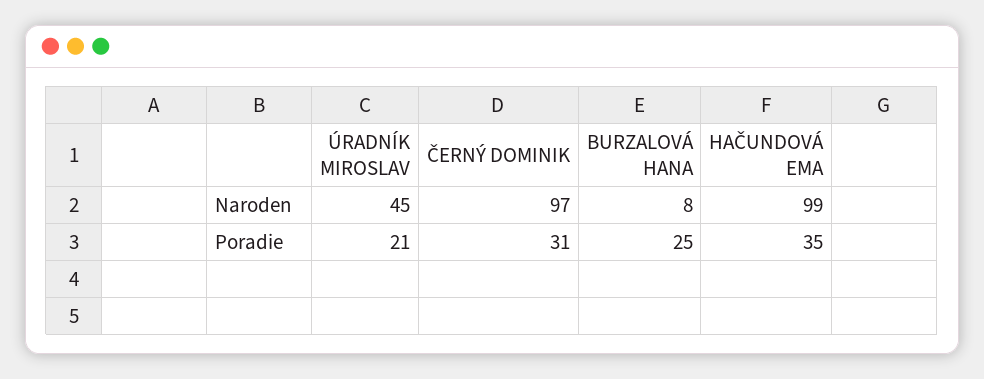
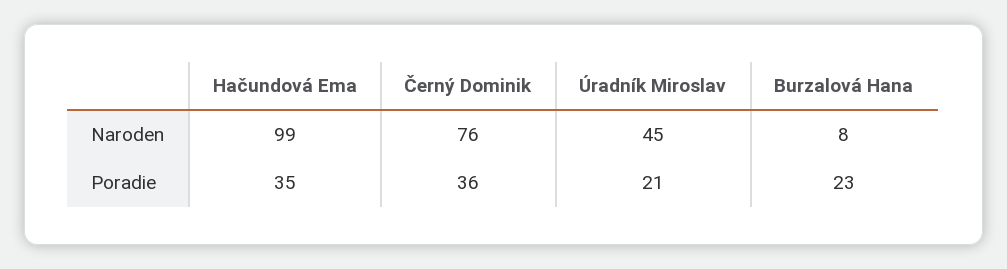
  {
    "ÚRADNÍK MIROSLAV": {
      "Naroden": 45,
      "Poradie": 21
    },
    "ČERNÝ DOMINIK": {
-     "Naroden": 97,
+     "Naroden": 76,
-     "Poradie": 31
+     "Poradie": 36
    },
    "BURZALOVÁ HANA": {
      "Naroden": 8,
-     "Poradie": 25
+     "Poradie": 23
    },
    "HAČUNDOVÁ EMA": {
      "Naroden": 99,
      "Poradie": 35
    }
  }

